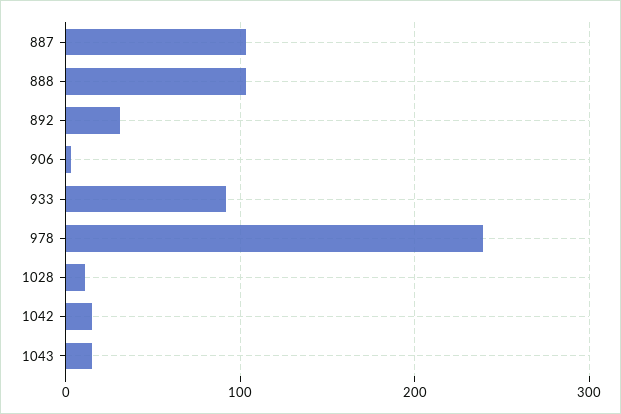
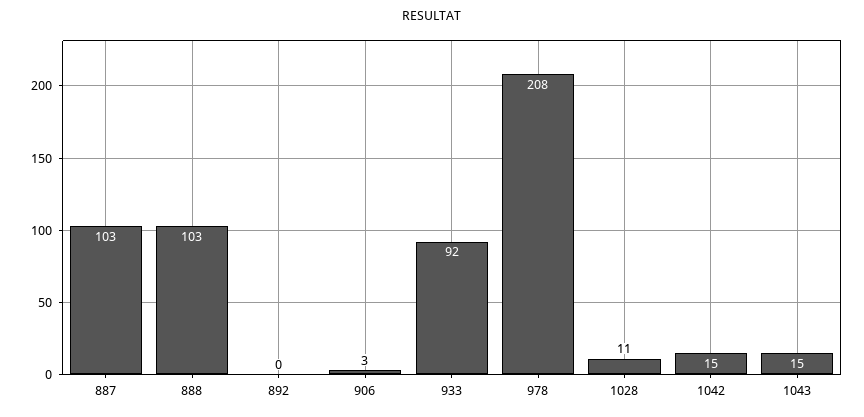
  {
    "887": 103,
    "888": 103,
-   "892": 30,
+   "892": 0,
    "906": 3,
    "933": 92,
-   "978": 240,
+   "978": 208,
    "1028": 11,
    "1042": 15,
    "1043": 15
  }

